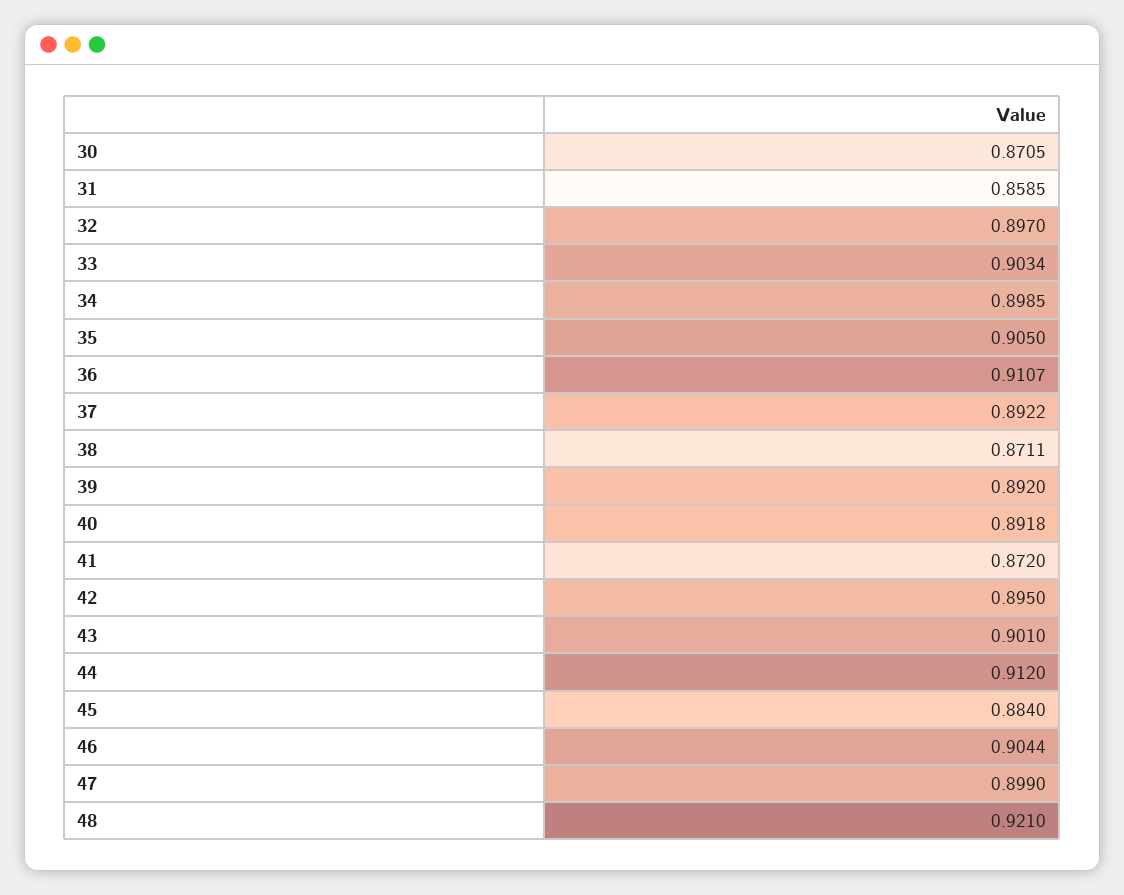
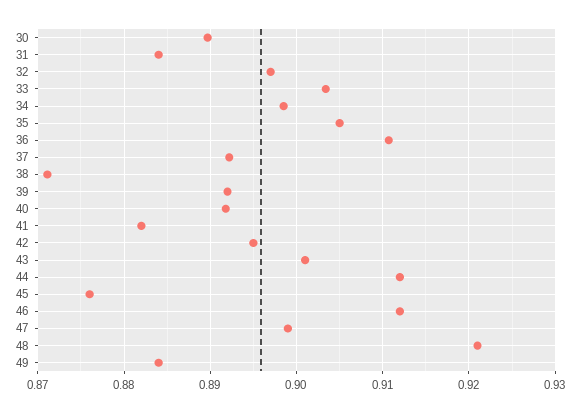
  {
-   "30": 0.8705,
+   "30": 0.89,
-   "31": 0.8585,
+   "31": 0.884,
    "32": 0.897,
    "33": 0.9034,
    "34": 0.8985,
    "35": 0.905,
    "36": 0.9107,
    "37": 0.8922,
    "38": 0.8711,
    "39": 0.892,
    "40": 0.8918,
-   "41": 0.872,
+   "41": 0.882,
    "42": 0.895,
    "43": 0.901,
    "44": 0.912,
-   "45": 0.884,
+   "45": 0.876,
-   "46": 0.9044,
+   "46": 0.912,
    "47": 0.899,
-   "48": 0.921
+   "48": 0.921,
+   "49": 0.884
  }

